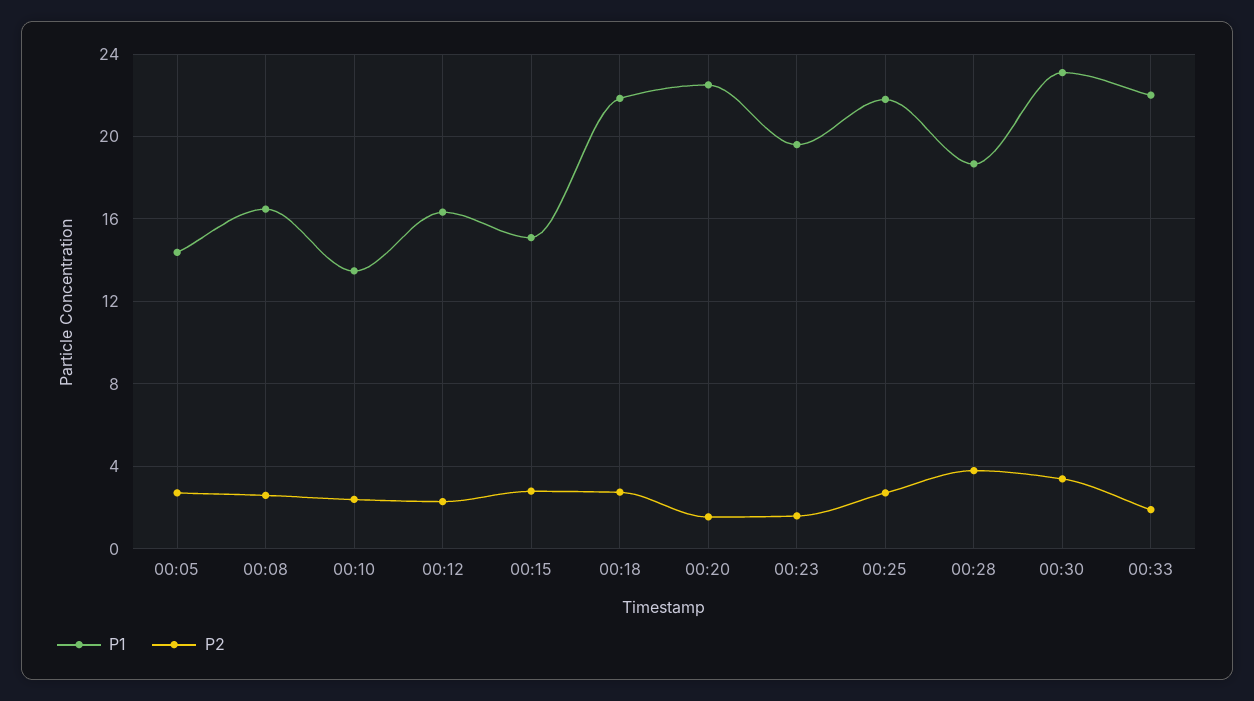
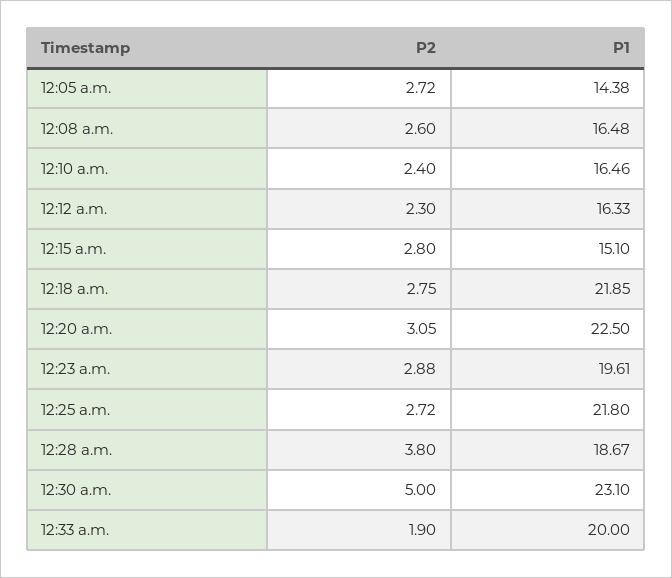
  {
    "P1": {
      "00:05": 14.38,
      "00:08": 16.48,
-     "00:10": 13.5,
+     "00:10": 16.46,
      "00:12": 16.33,
      "00:15": 15.1,
      "00:18": 21.85,
      "00:20": 22.5,
      "00:23": 19.61,
      "00:25": 21.8,
      "00:28": 18.67,
      "00:30": 23.1,
-     "00:33": 22
+     "00:33": 20
    },
    "P2": {
      "00:05": 2.72,
      "00:08": 2.6,
      "00:10": 2.4,
      "00:12": 2.3,
      "00:15": 2.8,
      "00:18": 2.75,
-     "00:20": 1.5,
+     "00:20": 3.05,
-     "00:23": 1.5,
+     "00:23": 2.88,
      "00:25": 2.72,
      "00:28": 3.8,
-     "00:30": 3.5,
+     "00:30": 5,
      "00:33": 1.9
    }
  }

